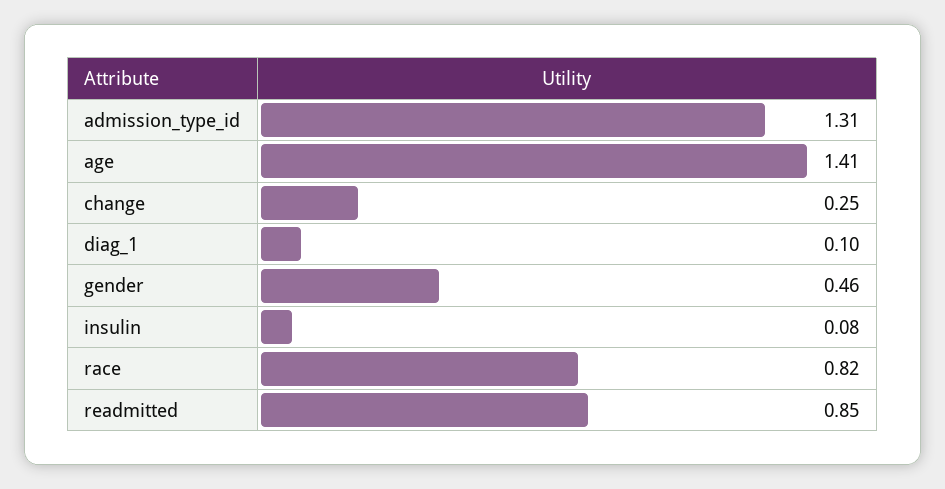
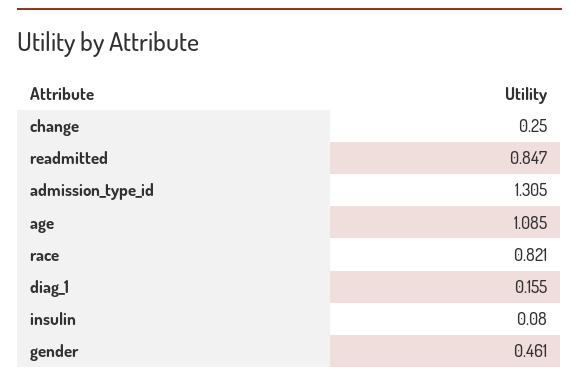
  {
    "admission_type_id": 1.305,
-   "age": 1.41,
+   "age": 1.085,
    "change": 0.25,
-   "diag_1": 0.1,
+   "diag_1": 0.155,
    "gender": 0.461,
    "insulin": 0.08,
    "race": 0.821,
    "readmitted": 0.847
  }

